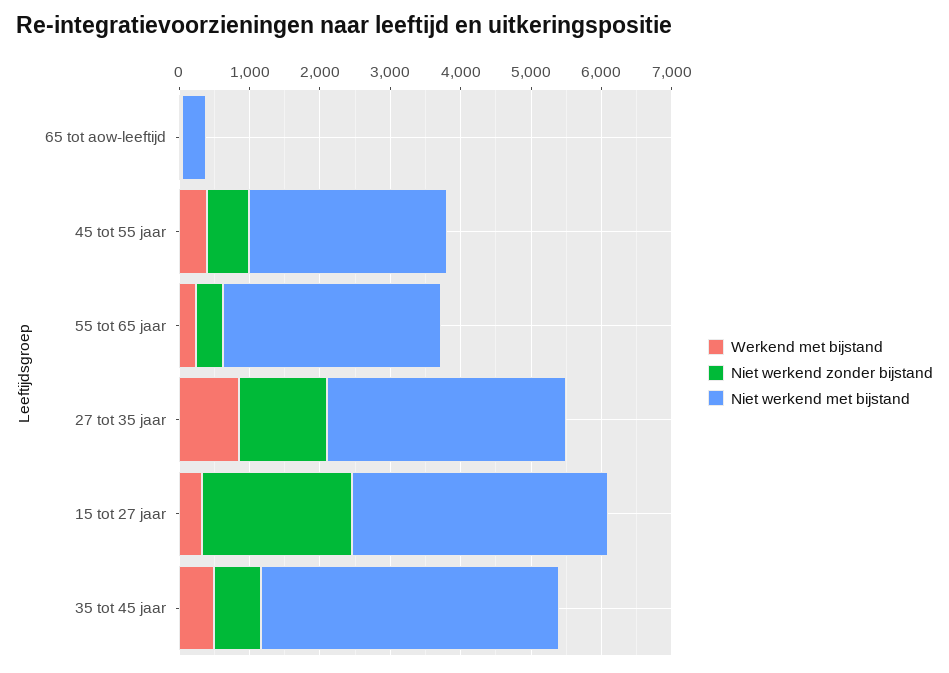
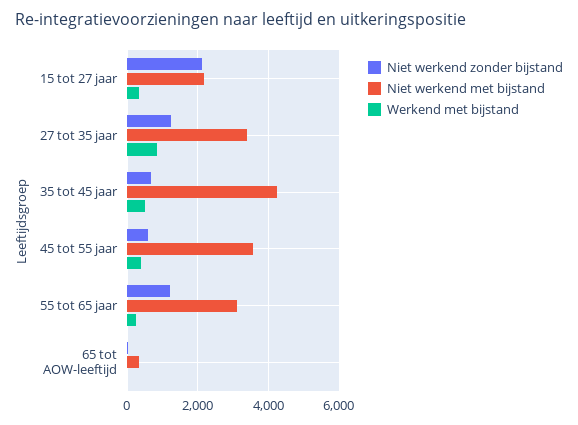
  {
    "Werkend met bijstand": {
      "65 tot aow-leeftijd": 0,
      "45 tot 55 jaar": 400,
      "55 tot 65 jaar": 200,
      "27 tot 35 jaar": 800,
      "15 tot 27 jaar": 400,
      "35 tot 45 jaar": 400
    },
    "Niet werkend zonder bijstand": {
      "65 tot aow-leeftijd": 0,
      "45 tot 55 jaar": 600,
-     "55 tot 65 jaar": 400,
+     "55 tot 65 jaar": 1200,
      "27 tot 35 jaar": 1200,
      "15 tot 27 jaar": 2200,
      "35 tot 45 jaar": 600
    },
    "Niet werkend met bijstand": {
      "65 tot aow-leeftijd": 400,
-     "45 tot 55 jaar": 2800,
+     "45 tot 55 jaar": 3600,
      "55 tot 65 jaar": 3200,
      "27 tot 35 jaar": 3400,
-     "15 tot 27 jaar": 3600,
+     "15 tot 27 jaar": 2200,
      "35 tot 45 jaar": 4200
    }
  }

